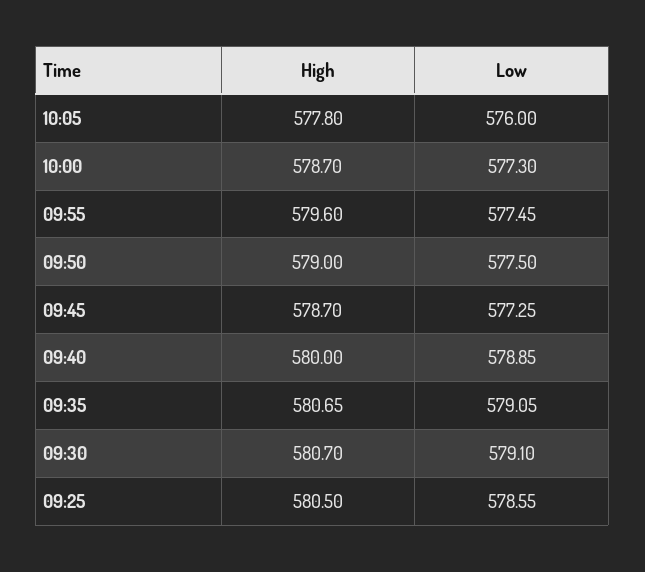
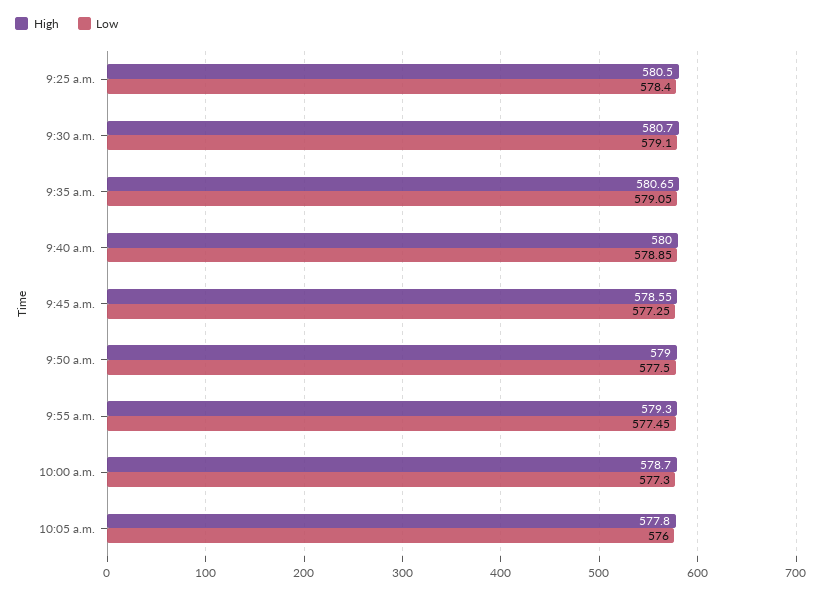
  {
    "High": {
      "10:05": 577.8,
      "10:00": 578.7,
-     "09:55": 579.6,
+     "09:55": 579.3,
      "09:50": 579,
-     "09:45": 578.7,
+     "09:45": 578.55,
      "09:40": 580,
      "09:35": 580.65,
      "09:30": 580.7,
      "09:25": 580.5
    },
    "Low": {
      "10:05": 576,
      "10:00": 577.3,
      "09:55": 577.45,
      "09:50": 577.5,
      "09:45": 577.25,
      "09:40": 578.85,
      "09:35": 579.05,
      "09:30": 579.1,
-     "09:25": 578.55
+     "09:25": 578.4
    }
  }

